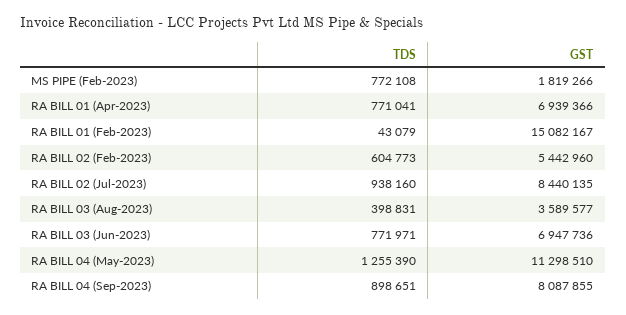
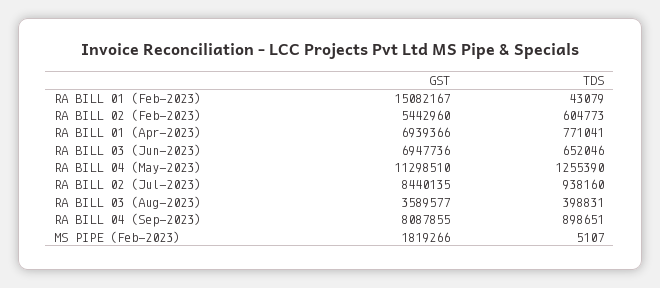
  {
    "TDS": {
-     "MS PIPE (Feb-2023)": 772108,
+     "MS PIPE (Feb-2023)": 5107,
      "RA BILL 01 (Apr-2023)": 771041,
      "RA BILL 01 (Feb-2023)": 43079,
      "RA BILL 02 (Feb-2023)": 604773,
      "RA BILL 02 (Jul-2023)": 938160,
      "RA BILL 03 (Aug-2023)": 398831,
-     "RA BILL 03 (Jun-2023)": 771971,
+     "RA BILL 03 (Jun-2023)": 652046,
      "RA BILL 04 (May-2023)": 1255390,
      "RA BILL 04 (Sep-2023)": 898651
    },
    "GST": {
      "MS PIPE (Feb-2023)": 1819266,
      "RA BILL 01 (Apr-2023)": 6939366,
      "RA BILL 01 (Feb-2023)": 15082167,
      "RA BILL 02 (Feb-2023)": 5442960,
      "RA BILL 02 (Jul-2023)": 8440135,
      "RA BILL 03 (Aug-2023)": 3589577,
      "RA BILL 03 (Jun-2023)": 6947736,
      "RA BILL 04 (May-2023)": 11298510,
      "RA BILL 04 (Sep-2023)": 8087855
    }
  }

